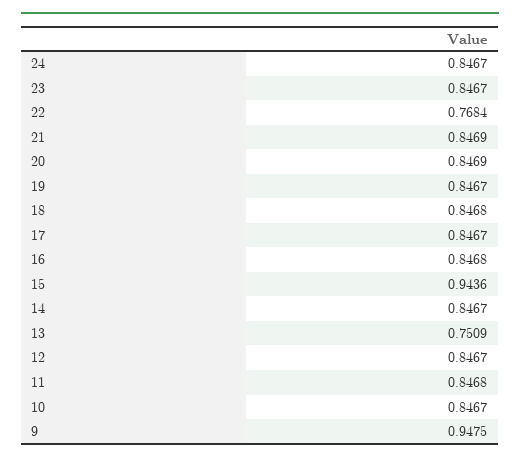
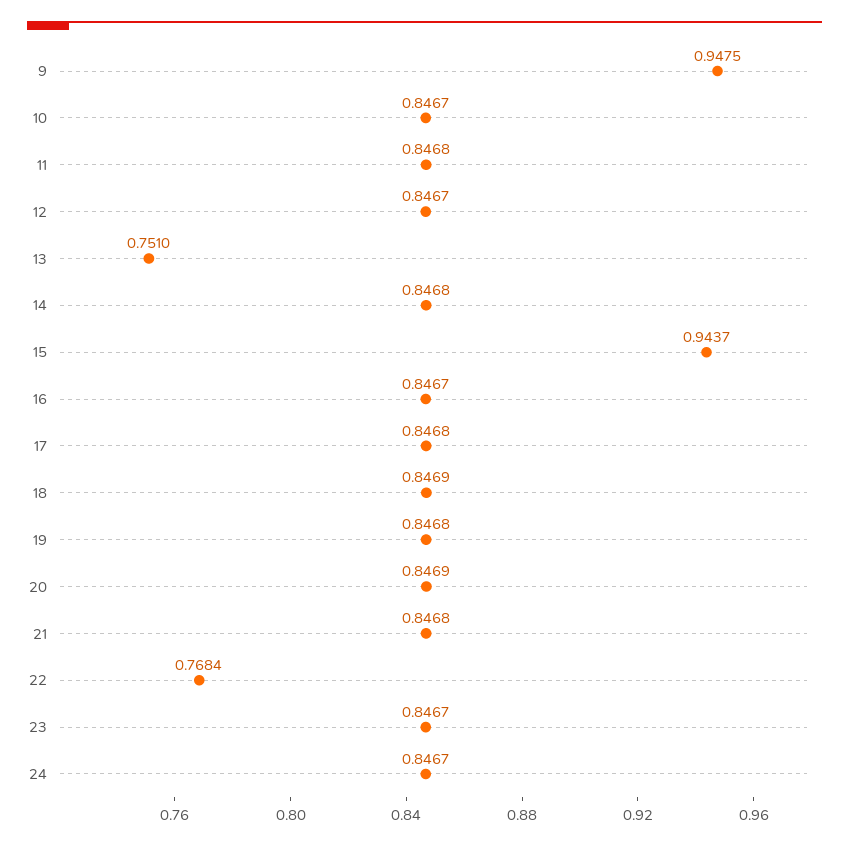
  {
    "24": 0.8467,
    "23": 0.8467,
    "22": 0.7684,
-   "21": 0.8469,
+   "21": 0.8468,
    "20": 0.8469,
-   "19": 0.8467,
+   "19": 0.8468,
-   "18": 0.8468,
+   "18": 0.8469,
-   "17": 0.8467,
+   "17": 0.8468,
-   "16": 0.8468,
+   "16": 0.8467,
-   "15": 0.9436,
+   "15": 0.9437,
-   "14": 0.8467,
+   "14": 0.8468,
-   "13": 0.7509,
+   "13": 0.751,
    "12": 0.8467,
    "11": 0.8468,
    "10": 0.8467,
    "9": 0.9475
  }

